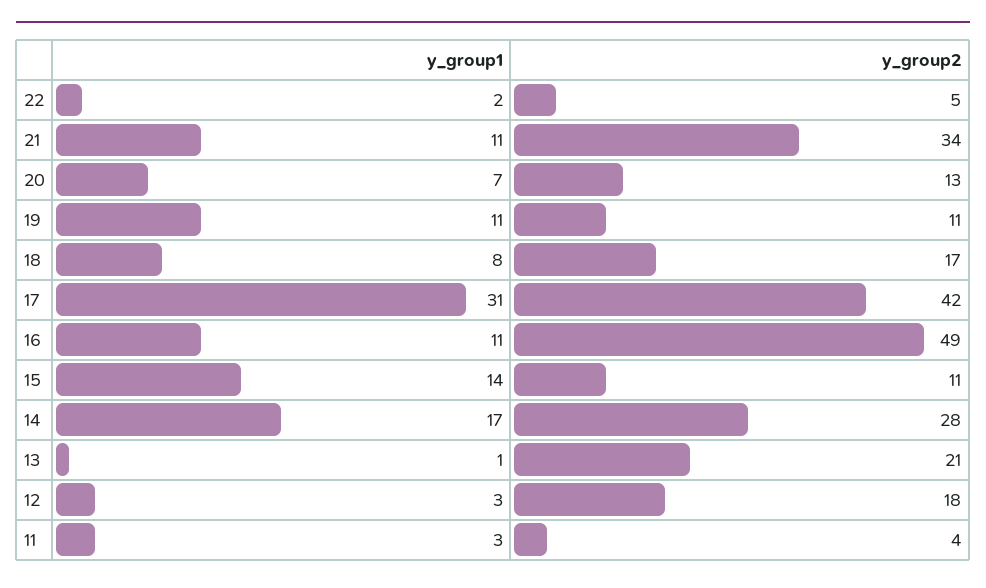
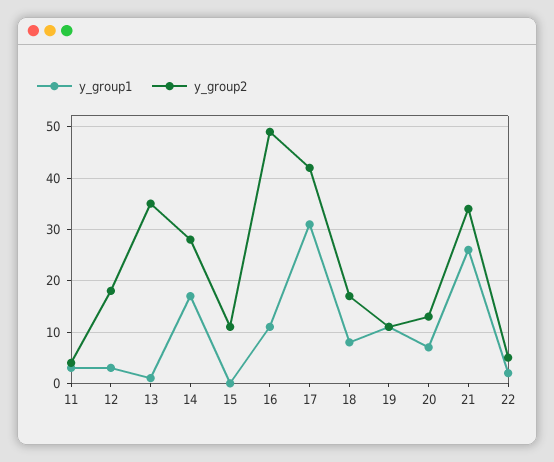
  {
    "y_group1": {
      "22": 2,
-     "21": 11,
+     "21": 25,
      "20": 7,
      "19": 11,
      "18": 8,
      "17": 31,
      "16": 11,
-     "15": 14,
+     "15": 0,
      "14": 17,
      "13": 1,
      "12": 3,
      "11": 3
    },
    "y_group2": {
      "22": 5,
      "21": 34,
      "20": 13,
      "19": 11,
      "18": 17,
      "17": 42,
      "16": 49,
      "15": 11,
      "14": 28,
-     "13": 21,
+     "13": 35,
      "12": 18,
      "11": 4
    }
  }

